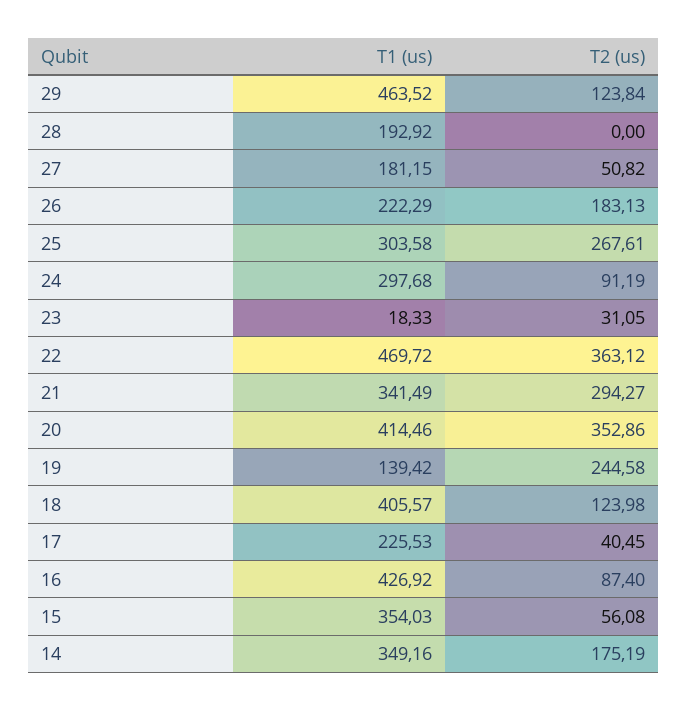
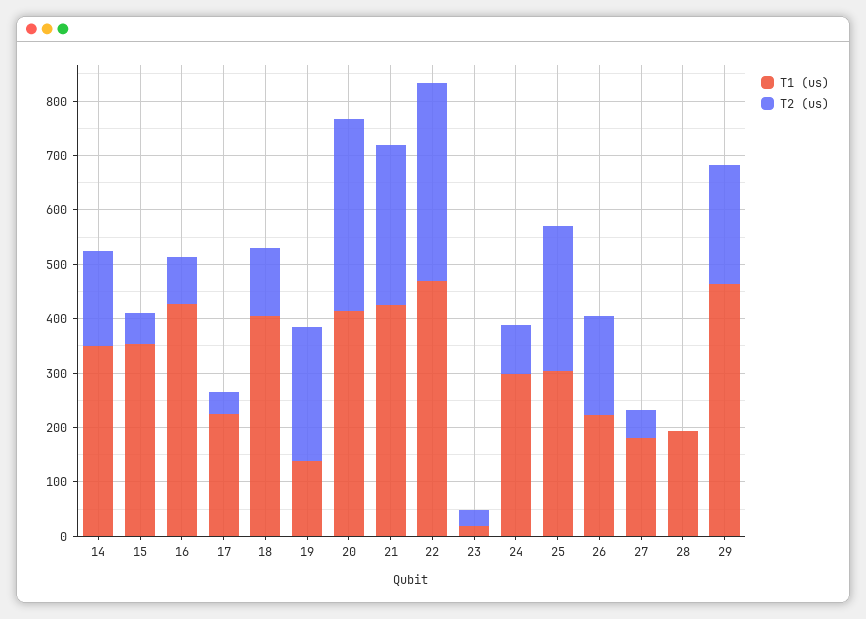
  {
    "T1 (us)": {
      "29": 463.52,
      "28": 192.92,
      "27": 181.15,
      "26": 222.29,
      "25": 303.58,
      "24": 297.68,
      "23": 18.33,
      "22": 469.72,
-     "21": 341.49,
+     "21": 420,
      "20": 414.46,
      "19": 139.42,
      "18": 405.57,
      "17": 225.53,
      "16": 426.92,
      "15": 354.03,
      "14": 349.16
    },
    "T2 (us)": {
-     "29": 123.84,
+     "29": 220,
      "28": 0,
      "27": 50.82,
      "26": 183.13,
      "25": 267.61,
      "24": 91.19,
      "23": 31.05,
      "22": 363.12,
      "21": 294.27,
      "20": 352.86,
      "19": 244.58,
      "18": 123.98,
      "17": 40.45,
      "16": 87.4,
      "15": 56.08,
      "14": 175.19
    }
  }

